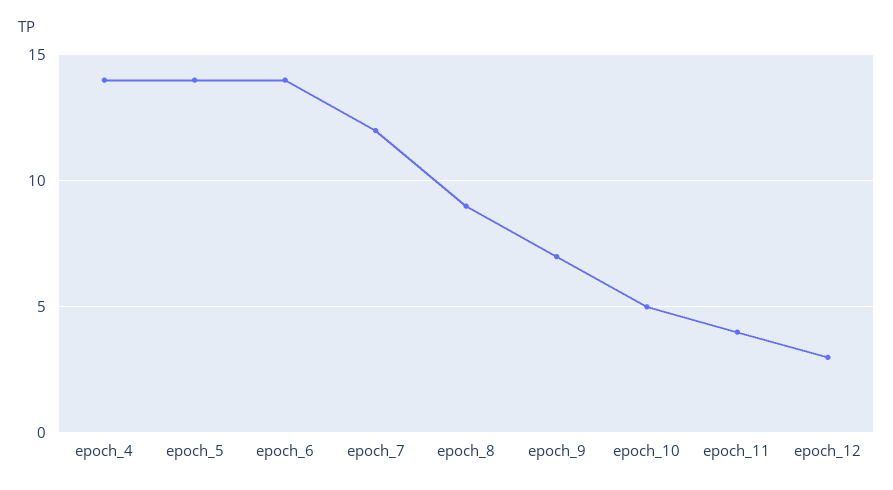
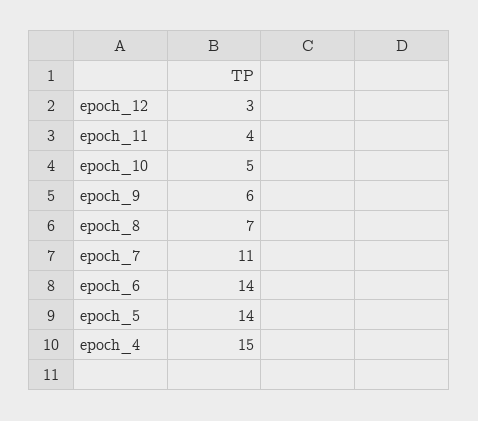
  {
-   "epoch_4": 14,
+   "epoch_4": 15,
    "epoch_5": 14,
    "epoch_6": 14,
-   "epoch_7": 12,
+   "epoch_7": 11,
-   "epoch_8": 9,
+   "epoch_8": 7,
-   "epoch_9": 7,
+   "epoch_9": 6,
    "epoch_10": 5,
    "epoch_11": 4,
    "epoch_12": 3
  }

